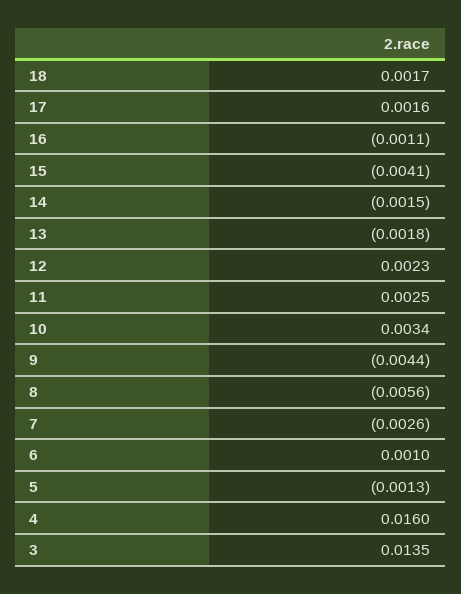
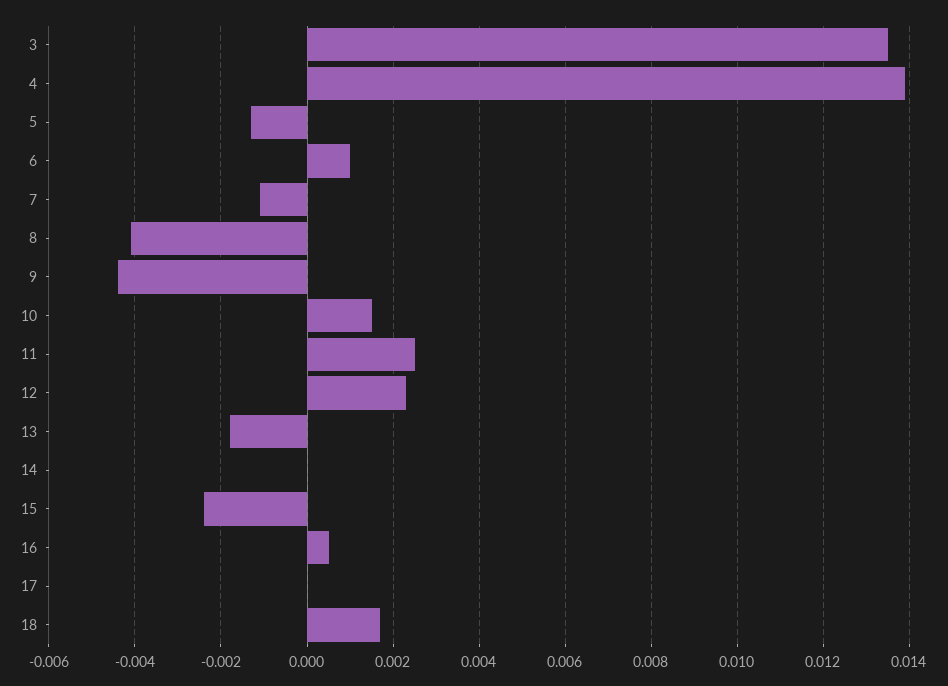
  {
    "18": 0.0017,
-   "17": 0.0016,
+   "17": 0,
-   "16": -0.0011,
+   "16": 0.0005,
-   "15": -0.0041,
+   "15": -0.0025,
-   "14": -0.0015,
+   "14": 0,
    "13": -0.0018,
    "12": 0.0023,
    "11": 0.0025,
-   "10": 0.0034,
+   "10": 0.0015,
    "9": -0.0044,
-   "8": -0.0056,
+   "8": -0.004,
-   "7": -0.0026,
+   "7": -0.001,
    "6": 0.001,
    "5": -0.0013,
-   "4": 0.016,
+   "4": 0.014,
    "3": 0.0135
  }

